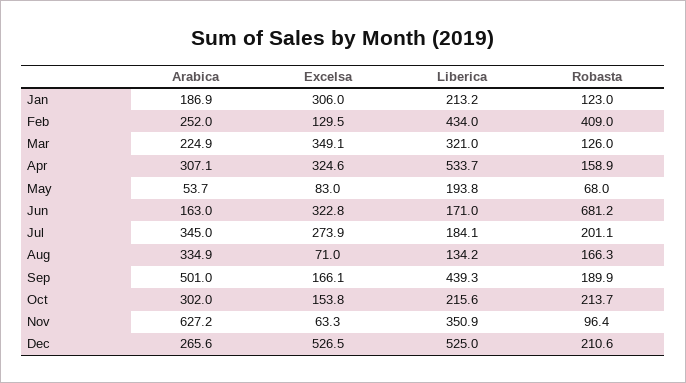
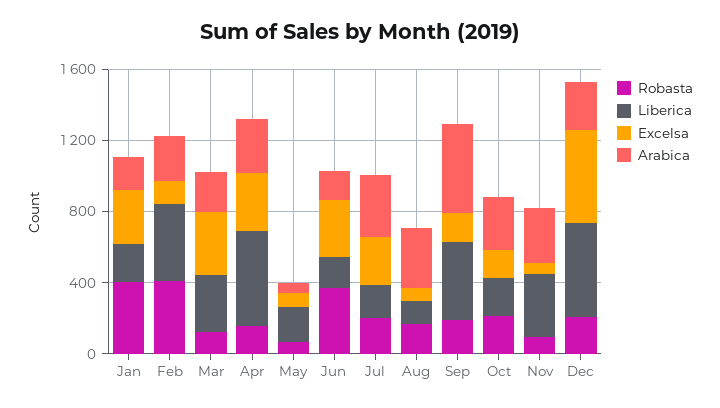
  {
    "Arabica": {
      "Jan": 186.9,
      "Feb": 252,
      "Mar": 224.9,
      "Apr": 307.1,
      "May": 53.7,
      "Jun": 163,
      "Jul": 345,
      "Aug": 334.9,
      "Sep": 501,
      "Oct": 302,
-     "Nov": 627.2,
+     "Nov": 300,
      "Dec": 265.6
    },
    "Excelsa": {
      "Jan": 306,
      "Feb": 129.5,
      "Mar": 349.1,
      "Apr": 324.6,
      "May": 83,
      "Jun": 322.8,
      "Jul": 273.9,
      "Aug": 71,
      "Sep": 166.1,
      "Oct": 153.8,
      "Nov": 63.3,
      "Dec": 526.5
    },
    "Liberica": {
      "Jan": 213.2,
      "Feb": 434,
      "Mar": 321,
      "Apr": 533.7,
      "May": 193.8,
      "Jun": 171,
      "Jul": 184.1,
      "Aug": 134.2,
      "Sep": 439.3,
      "Oct": 215.6,
      "Nov": 350.9,
      "Dec": 525
    },
    "Robasta": {
-     "Jan": 123,
+     "Jan": 400,
      "Feb": 409,
      "Mar": 126,
      "Apr": 158.9,
      "May": 68,
-     "Jun": 681.2,
+     "Jun": 400,
      "Jul": 201.1,
      "Aug": 166.3,
      "Sep": 189.9,
      "Oct": 213.7,
      "Nov": 96.4,
      "Dec": 210.6
    }
  }

